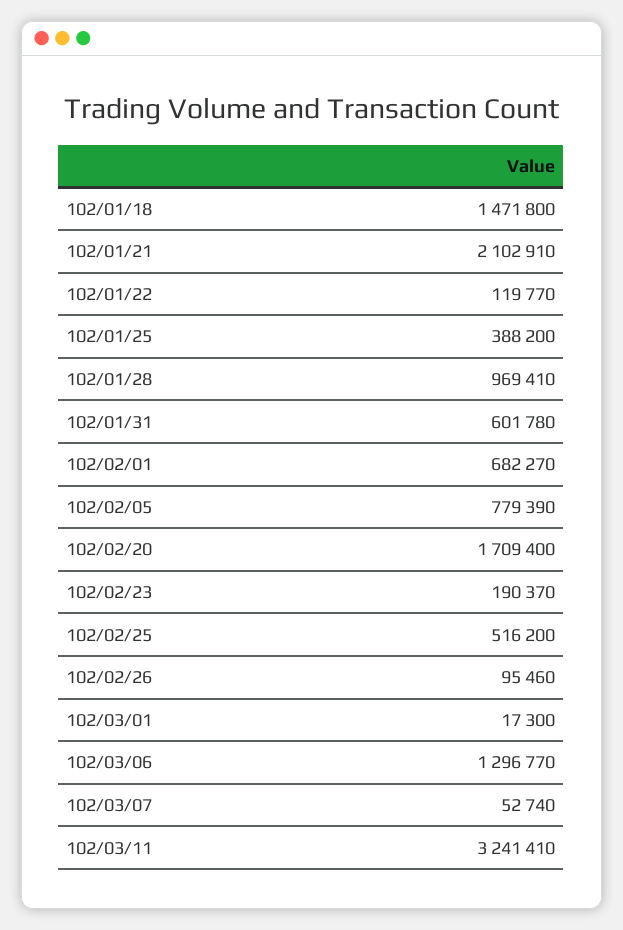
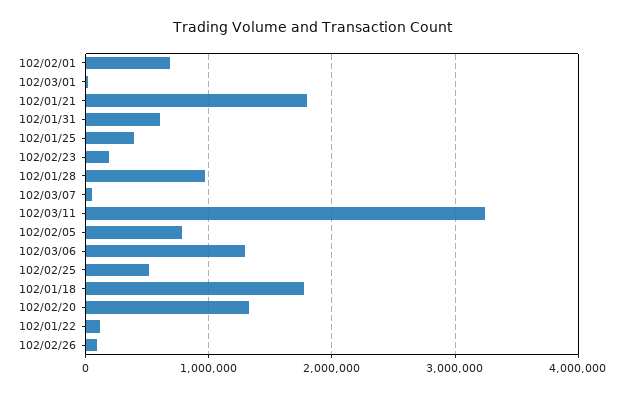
  {
-   "102/01/18": 1471800,
+   "102/01/18": 1800000,
-   "102/01/21": 2102910,
+   "102/01/21": 1800000,
    "102/01/22": 119770,
    "102/01/25": 388200,
    "102/01/28": 969410,
    "102/01/31": 601780,
    "102/02/01": 682270,
    "102/02/05": 779390,
-   "102/02/20": 1709400,
+   "102/02/20": 1300000,
    "102/02/23": 190370,
    "102/02/25": 516200,
    "102/02/26": 95460,
    "102/03/01": 17300,
    "102/03/06": 1296770,
    "102/03/07": 52740,
    "102/03/11": 3241410
  }

